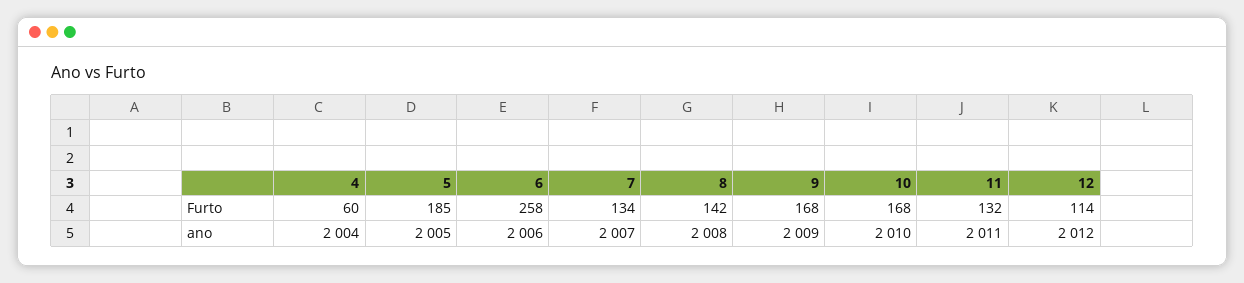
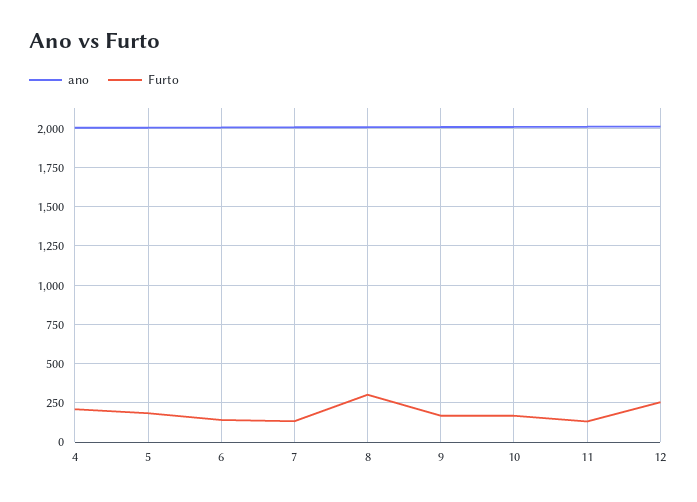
  {
    "Furto": {
-     "4": 60,
+     "4": 200,
      "5": 185,
-     "6": 258,
+     "6": 150,
      "7": 134,
-     "8": 142,
+     "8": 300,
      "9": 168,
      "10": 168,
      "11": 132,
-     "12": 114
+     "12": 250
    },
    "ano": {
      "4": 2004,
      "5": 2005,
      "6": 2006,
      "7": 2007,
      "8": 2008,
      "9": 2009,
      "10": 2010,
      "11": 2011,
      "12": 2012
    }
  }

